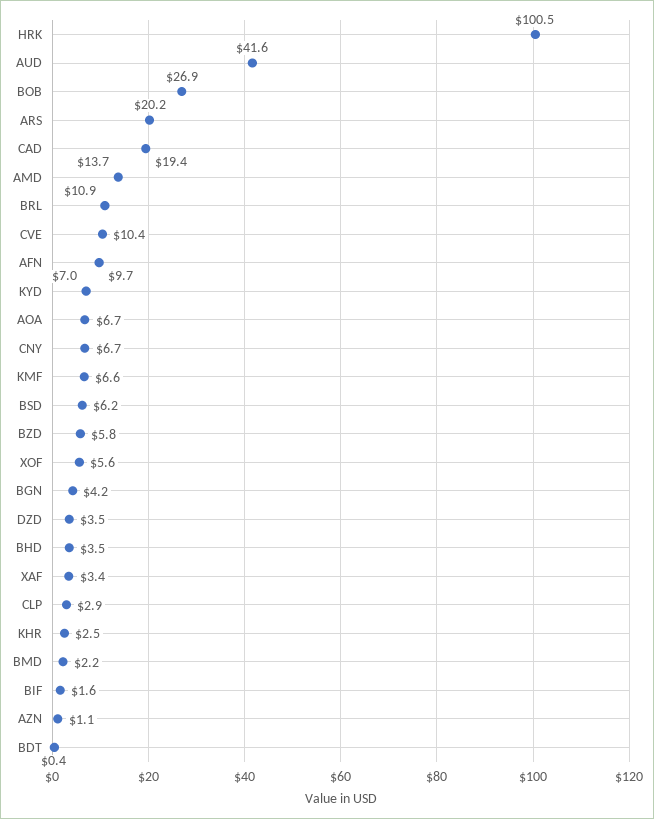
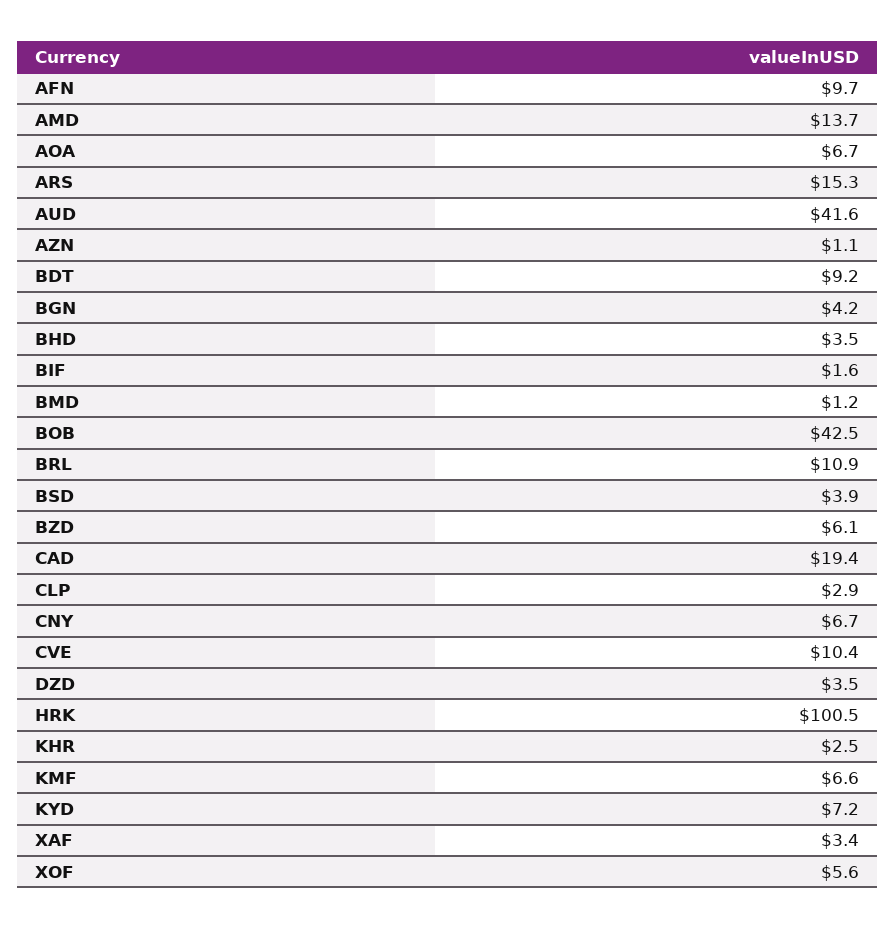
  {
    "HRK": 100.5,
    "AUD": 41.6,
-   "BOB": 26.9,
+   "BOB": 42.5,
-   "ARS": 20.2,
+   "ARS": 15.3,
    "CAD": 19.4,
    "AMD": 13.7,
    "BRL": 10.9,
    "CVE": 10.4,
    "AFN": 9.7,
-   "KYD": 7,
+   "KYD": 7.2,
    "AOA": 6.7,
    "CNY": 6.7,
    "KMF": 6.6,
-   "BSD": 6.2,
+   "BSD": 3.9,
-   "BZD": 5.8,
+   "BZD": 6.1,
    "XOF": 5.6,
    "BGN": 4.2,
    "DZD": 3.5,
    "BHD": 3.5,
    "XAF": 3.4,
    "CLP": 2.9,
    "KHR": 2.5,
-   "BMD": 2.2,
+   "BMD": 1.2,
    "BIF": 1.6,
    "AZN": 1.1,
-   "BDT": 0.4
+   "BDT": 9.2
  }

